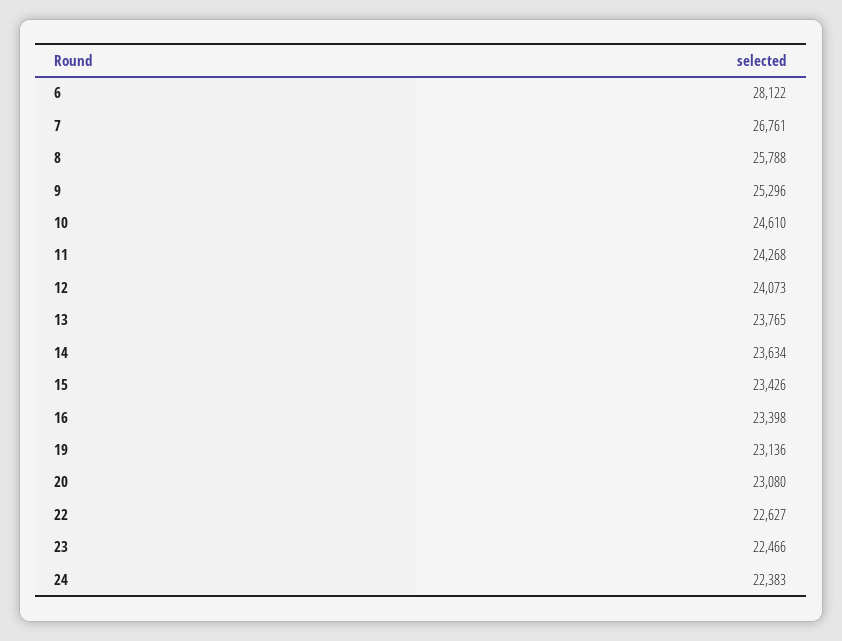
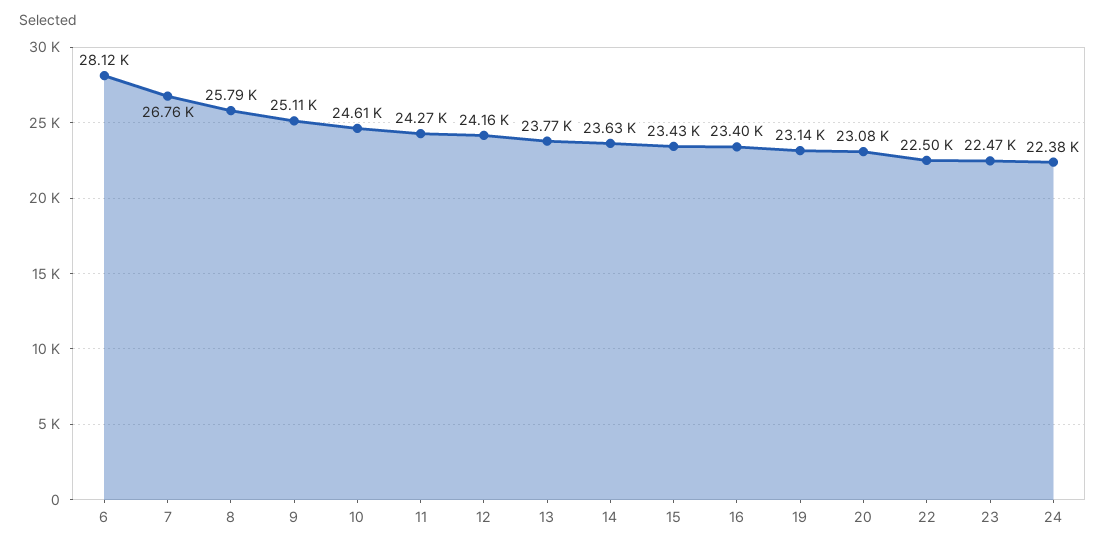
  {
    "6": 28122,
    "7": 26761,
    "8": 25788,
-   "9": 25296,
+   "9": 25110,
    "10": 24610,
    "11": 24268,
-   "12": 24073,
+   "12": 24160,
    "13": 23765,
    "14": 23634,
    "15": 23426,
    "16": 23398,
    "19": 23136,
    "20": 23080,
-   "22": 22627,
+   "22": 22500,
    "23": 22466,
    "24": 22383
  }

